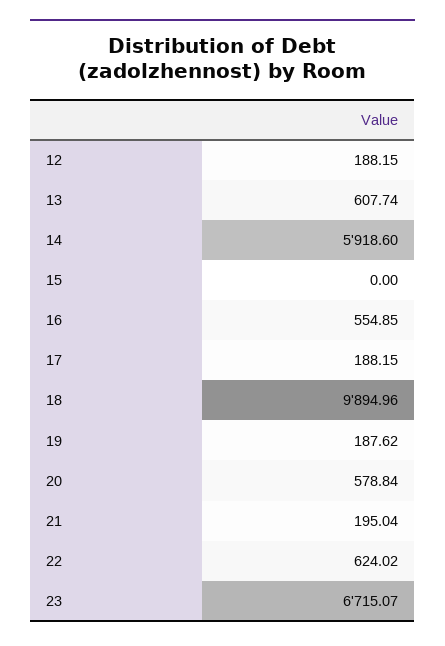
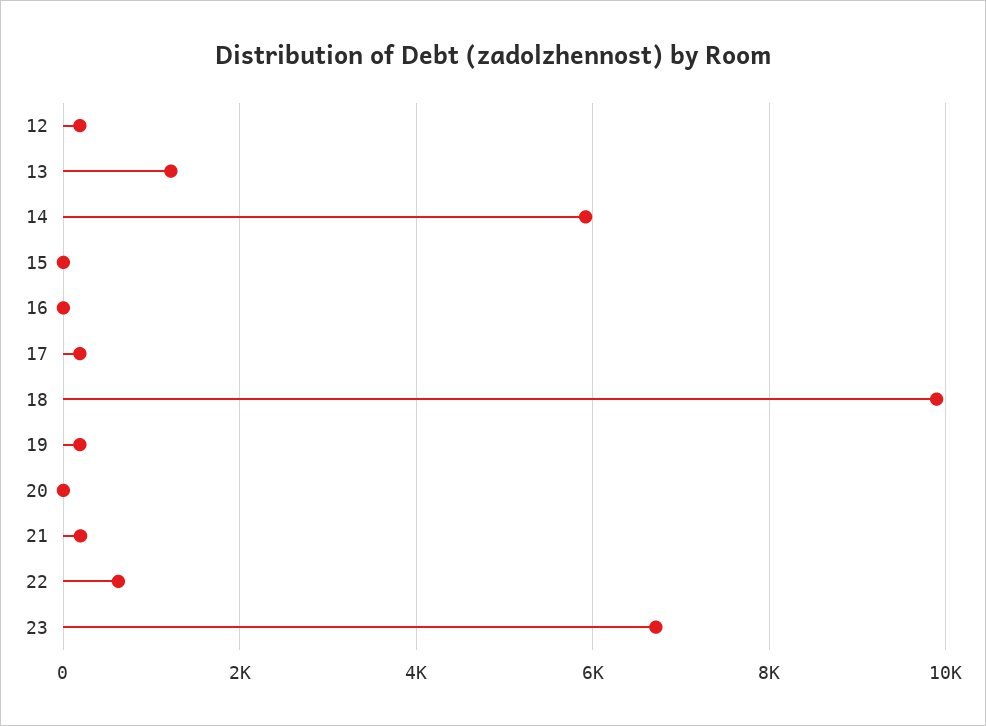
  {
    "12": 188.15,
-   "13": 607.74,
+   "13": 1200,
    "14": 5918.6,
    "15": 0,
-   "16": 554.85,
+   "16": 0,
    "17": 188.15,
    "18": 9894.96,
    "19": 187.62,
-   "20": 578.84,
+   "20": 0,
    "21": 195.04,
    "22": 624.02,
    "23": 6715.07
  }

